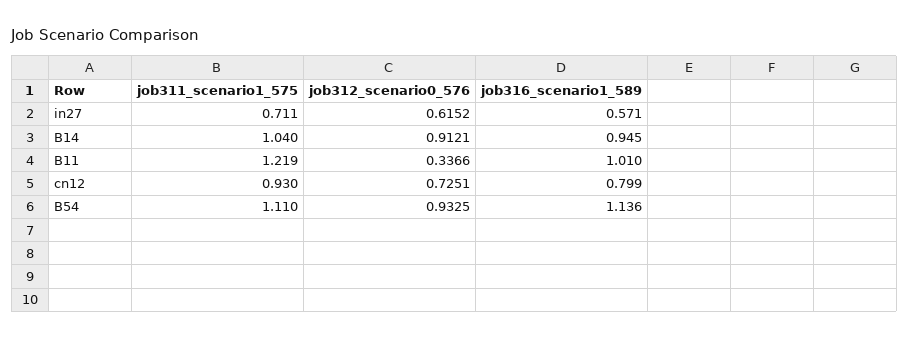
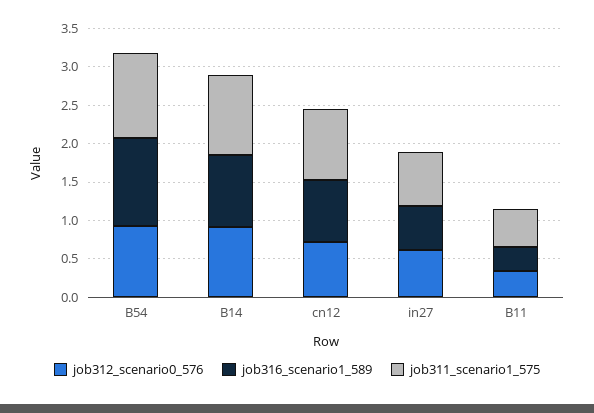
  {
    "job311_scenario1_575": {
      "in27": 0.711,
      "B14": 1.04,
-     "B11": 1.219,
+     "B11": 0.5,
      "cn12": 0.93,
      "B54": 1.11
    },
    "job312_scenario0_576": {
      "in27": 0.6152,
      "B14": 0.9121,
      "B11": 0.3366,
      "cn12": 0.7251,
      "B54": 0.9325
    },
    "job316_scenario1_589": {
      "in27": 0.571,
      "B14": 0.945,
-     "B11": 1.01,
+     "B11": 0.25,
      "cn12": 0.799,
      "B54": 1.136
    }
  }

